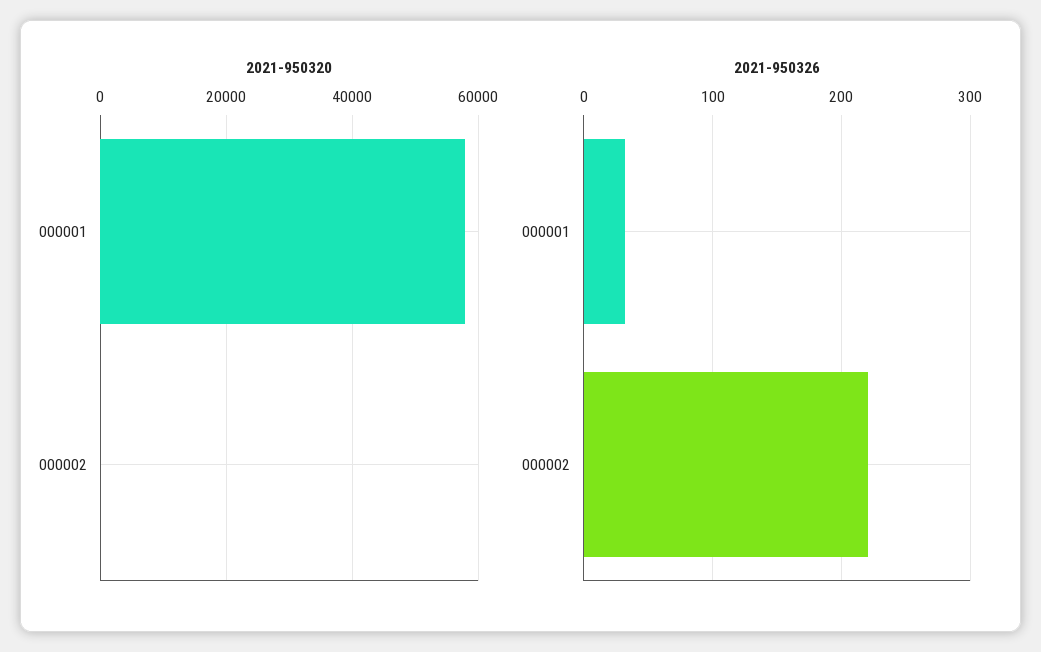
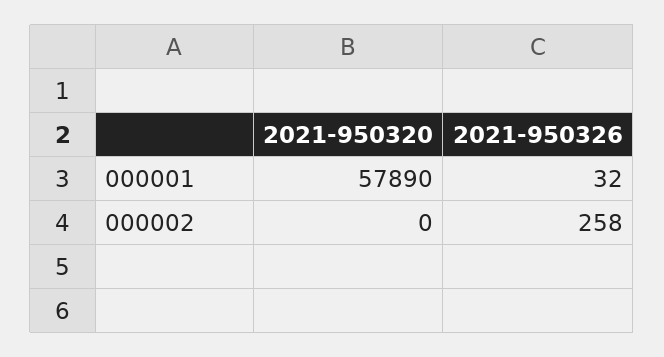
  {
    "2021-950320": {
      "000001": 57890,
      "000002": 0
    },
    "2021-950326": {
      "000001": 32,
-     "000002": 220
+     "000002": 258
    }
  }

